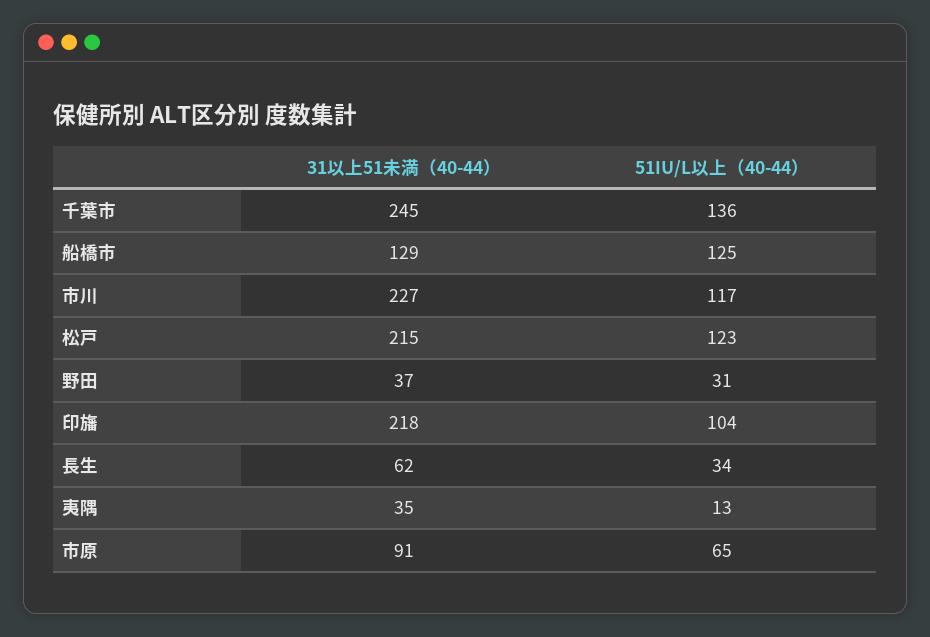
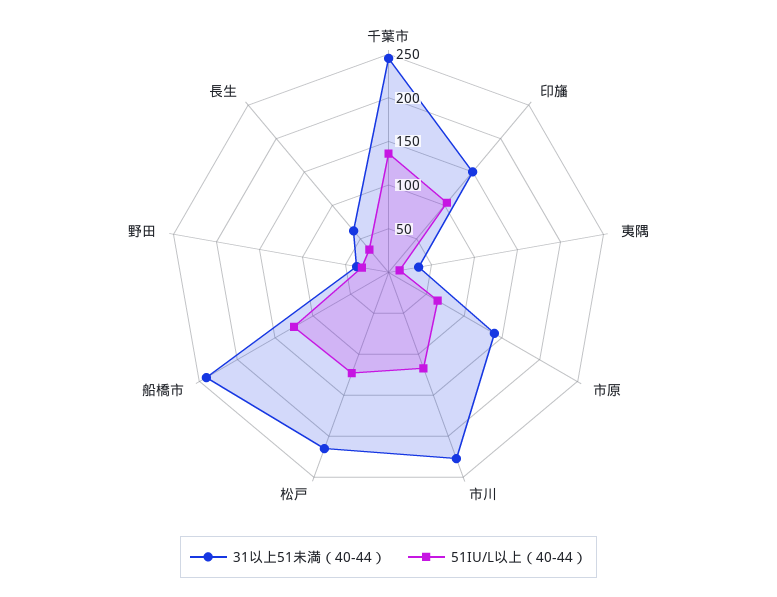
  {
    "31以上51未満（40-44）": {
      "千葉市": 245,
-     "船橋市": 129,
+     "船橋市": 240,
      "市川": 227,
      "松戸": 215,
      "野田": 37,
-     "印旛": 218,
+     "印旛": 150,
      "長生": 62,
      "夷隅": 35,
-     "市原": 91
+     "市原": 140
    },
    "51IU/L以上（40-44）": {
      "千葉市": 136,
      "船橋市": 125,
      "市川": 117,
      "松戸": 123,
      "野田": 31,
      "印旛": 104,
      "長生": 34,
      "夷隅": 13,
      "市原": 65
    }
  }

